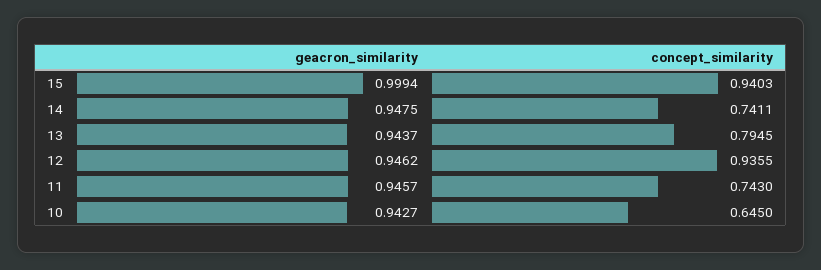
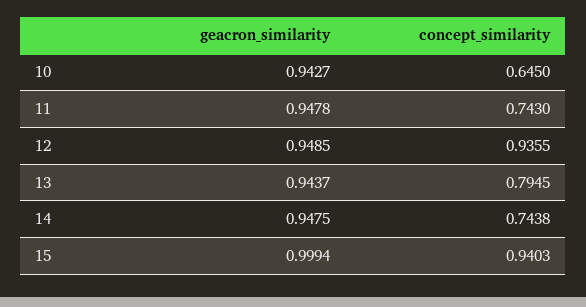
  {
    "geacron_similarity": {
      "15": 0.9994,
      "14": 0.9475,
      "13": 0.9437,
-     "12": 0.9462,
+     "12": 0.9485,
-     "11": 0.9457,
+     "11": 0.9478,
      "10": 0.9427
    },
    "concept_similarity": {
      "15": 0.9403,
-     "14": 0.7411,
+     "14": 0.7438,
      "13": 0.7945,
      "12": 0.9355,
      "11": 0.743,
      "10": 0.645
    }
  }

